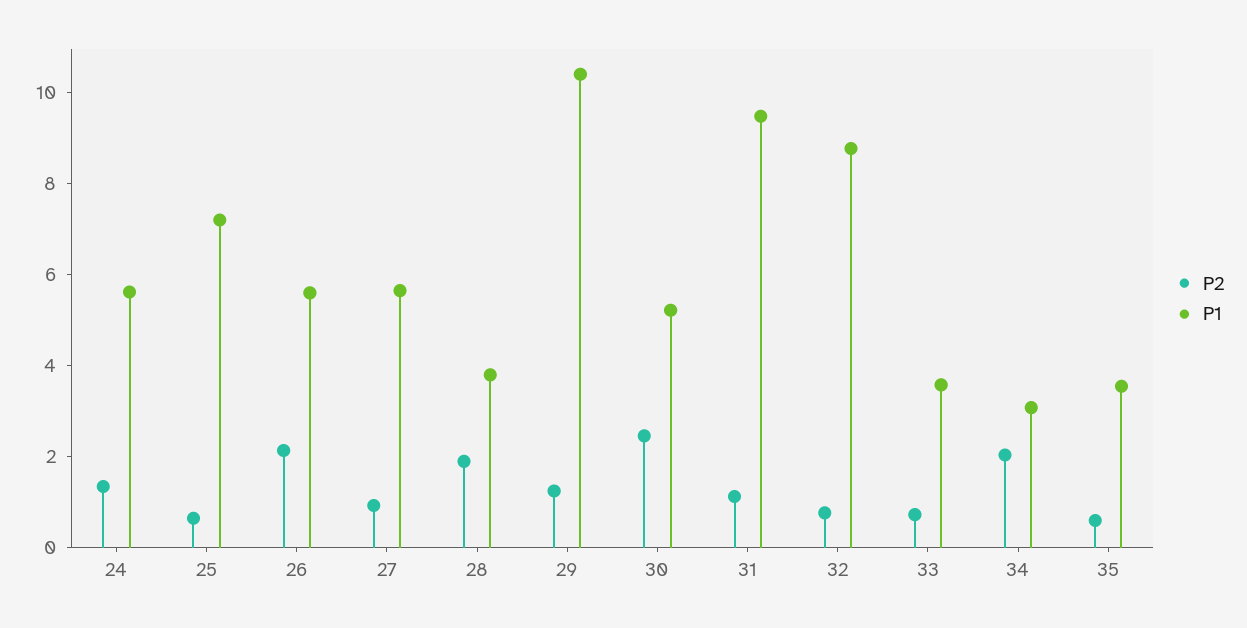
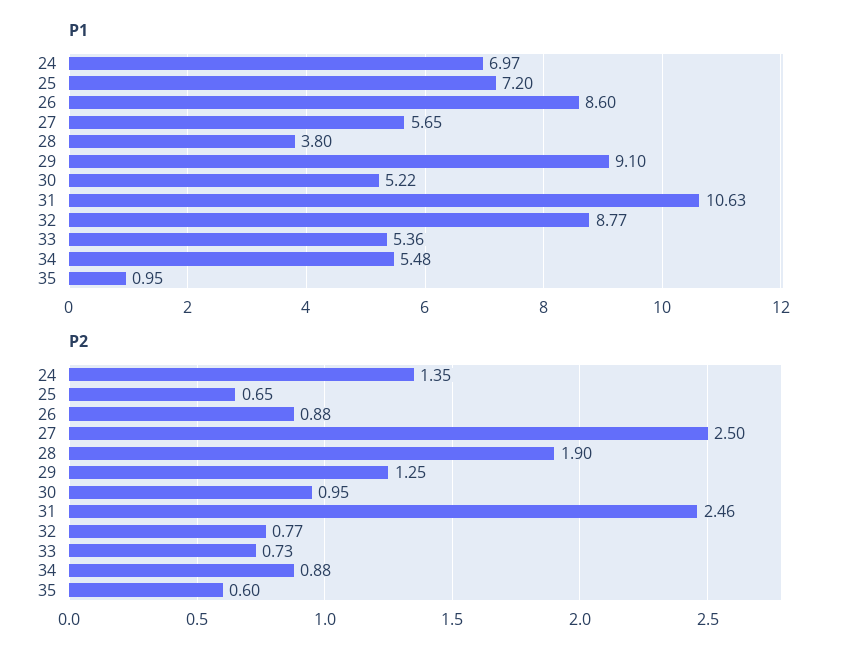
  {
    "P2": {
      "24": 1.35,
      "25": 0.65,
-     "26": 2,
+     "26": 0.88,
-     "27": 1,
+     "27": 2.5,
      "28": 1.9,
      "29": 1.25,
-     "30": 2.5,
+     "30": 0.95,
-     "31": 1,
+     "31": 2.46,
      "32": 0.77,
      "33": 0.73,
-     "34": 2,
+     "34": 0.88,
      "35": 0.6
    },
    "P1": {
-     "24": 5.5,
+     "24": 6.97,
      "25": 7.2,
-     "26": 5.5,
+     "26": 8.6,
      "27": 5.65,
      "28": 3.8,
-     "29": 10.5,
+     "29": 9.1,
      "30": 5.22,
-     "31": 9.5,
+     "31": 10.63,
      "32": 8.77,
-     "33": 3.5,
+     "33": 5.36,
-     "34": 3,
+     "34": 5.48,
-     "35": 3.5
+     "35": 0.95
    }
  }

